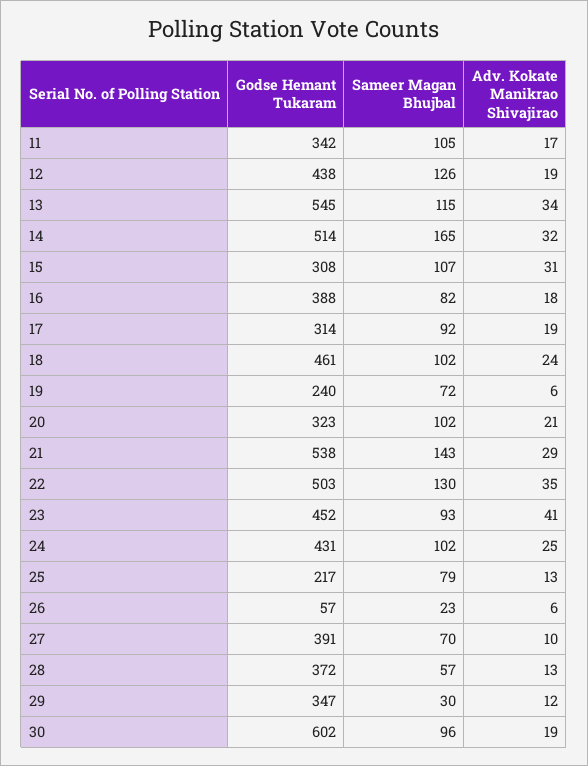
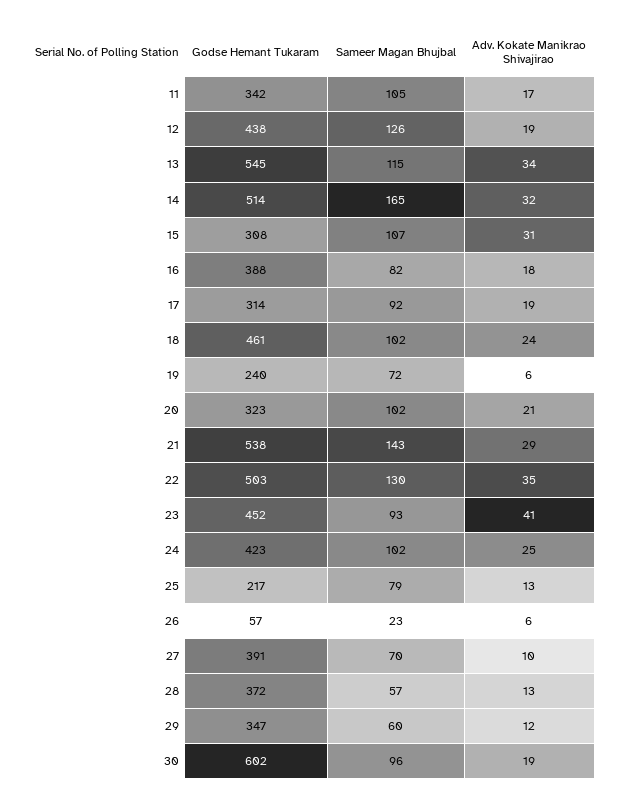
  {
    "Godse Hemant Tukaram": {
      "11": 342,
      "12": 438,
      "13": 545,
      "14": 514,
      "15": 308,
      "16": 388,
      "17": 314,
      "18": 461,
      "19": 240,
      "20": 323,
      "21": 538,
      "22": 503,
      "23": 452,
-     "24": 431,
+     "24": 423,
      "25": 217,
      "26": 57,
      "27": 391,
      "28": 372,
      "29": 347,
      "30": 602
    },
    "Sameer Magan Bhujbal": {
      "11": 105,
      "12": 126,
      "13": 115,
      "14": 165,
      "15": 107,
      "16": 82,
      "17": 92,
      "18": 102,
      "19": 72,
      "20": 102,
      "21": 143,
      "22": 130,
      "23": 93,
      "24": 102,
      "25": 79,
      "26": 23,
      "27": 70,
      "28": 57,
-     "29": 30,
+     "29": 60,
      "30": 96
    },
    "Adv. Kokate Manikrao Shivajirao": {
      "11": 17,
      "12": 19,
      "13": 34,
      "14": 32,
      "15": 31,
      "16": 18,
      "17": 19,
      "18": 24,
      "19": 6,
      "20": 21,
      "21": 29,
      "22": 35,
      "23": 41,
      "24": 25,
      "25": 13,
      "26": 6,
      "27": 10,
      "28": 13,
      "29": 12,
      "30": 19
    }
  }

